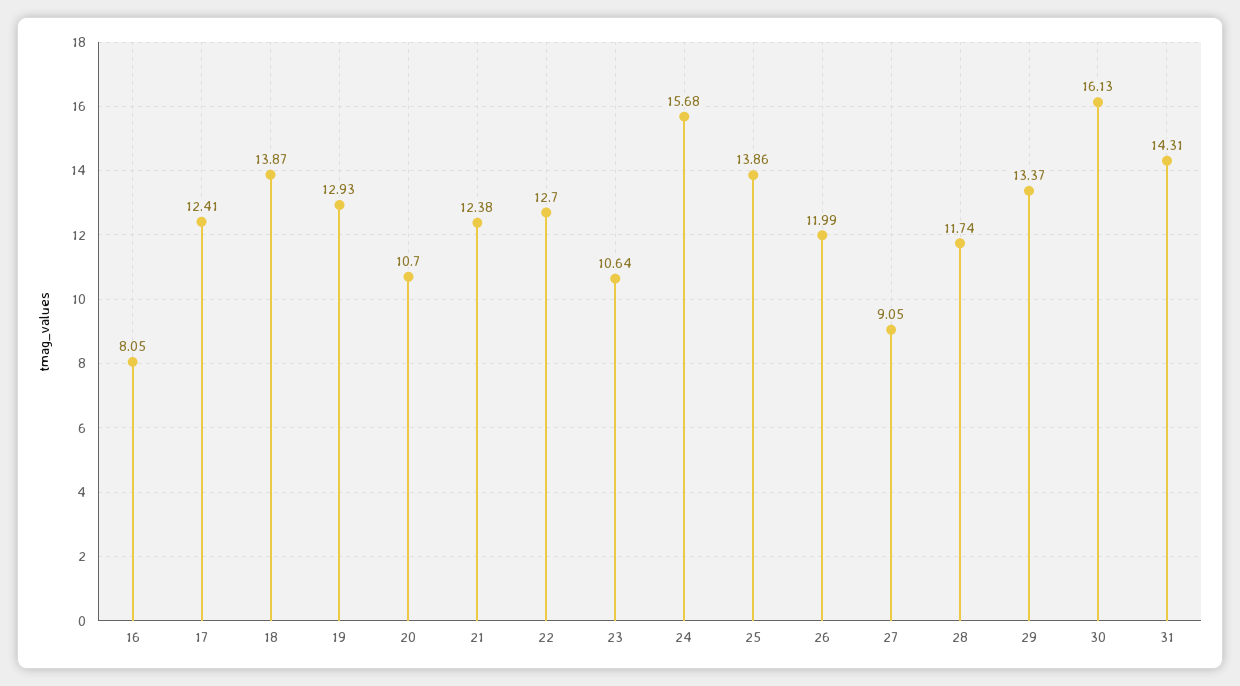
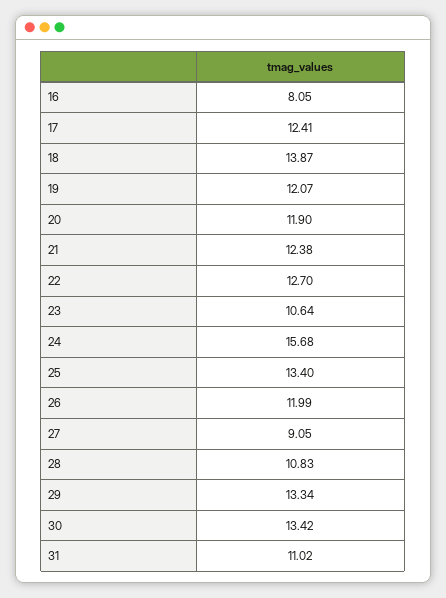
  {
    "16": 8.05,
    "17": 12.41,
    "18": 13.87,
-   "19": 12.93,
+   "19": 12.07,
-   "20": 10.7,
+   "20": 11.9,
    "21": 12.38,
    "22": 12.7,
    "23": 10.64,
    "24": 15.68,
-   "25": 13.86,
+   "25": 13.4,
    "26": 11.99,
    "27": 9.05,
-   "28": 11.74,
+   "28": 10.83,
-   "29": 13.37,
+   "29": 13.34,
-   "30": 16.13,
+   "30": 13.42,
-   "31": 14.31
+   "31": 11.02
  }

